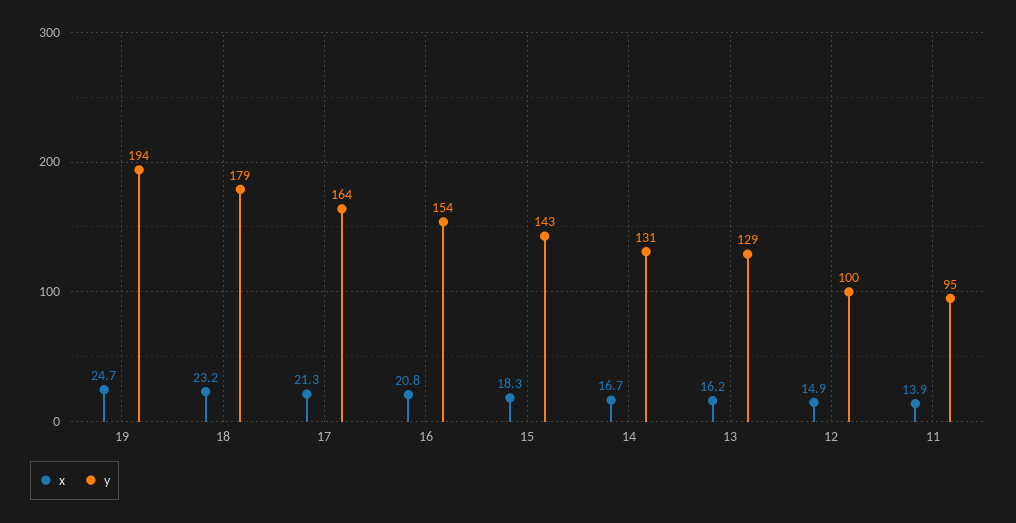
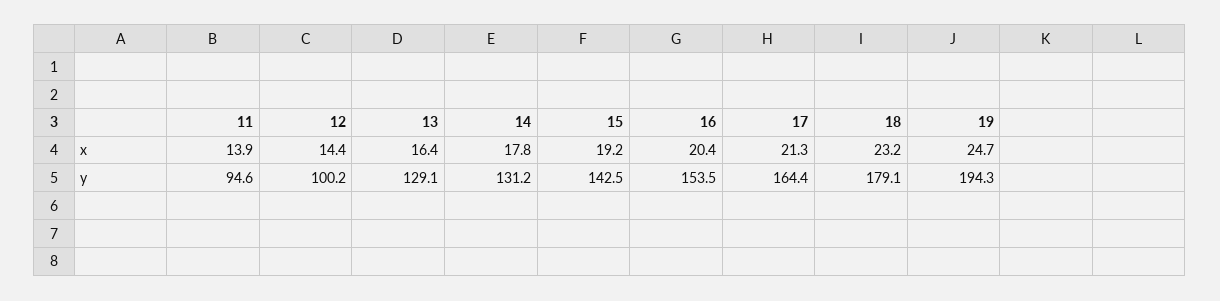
  {
    "x": {
      "19": 24.7,
      "18": 23.2,
      "17": 21.3,
-     "16": 20.8,
+     "16": 20.4,
-     "15": 18.3,
+     "15": 19.2,
-     "14": 16.7,
+     "14": 17.8,
-     "13": 16.2,
+     "13": 16.4,
-     "12": 14.9,
+     "12": 14.4,
      "11": 13.9
    },
    "y": {
      "19": 194.3,
      "18": 179.1,
      "17": 164.4,
      "16": 153.5,
      "15": 142.5,
      "14": 131.2,
      "13": 129.1,
      "12": 100.2,
      "11": 94.6
    }
  }

